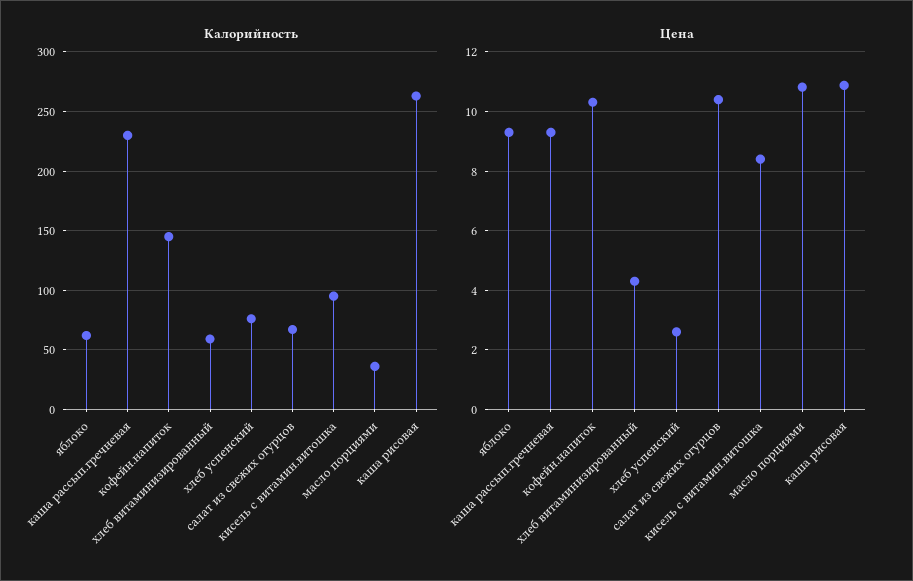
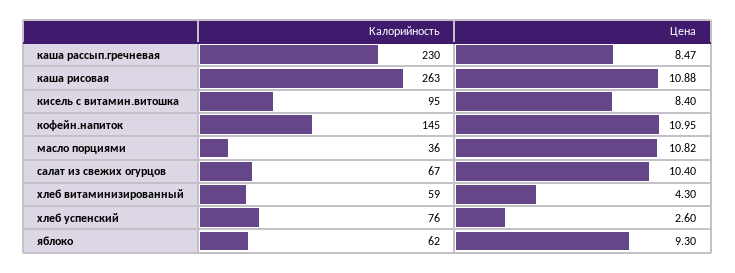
  {
    "Калорийность": {
      "яблоко": 62,
      "каша рассып.гречневая": 230,
      "кофейн.напиток": 145,
      "хлеб витаминизированный": 59,
      "хлеб успенский": 76,
      "салат из свежих огурцов": 67,
      "кисель с витамин.витошка": 95,
      "масло порциями": 36,
      "каша рисовая": 263
    },
    "Цена": {
      "яблоко": 9.3,
-     "каша рассып.гречневая": 9.25,
+     "каша рассып.гречневая": 8.47,
-     "кофейн.напиток": 10.25,
+     "кофейн.напиток": 10.95,
      "хлеб витаминизированный": 4.3,
      "хлеб успенский": 2.6,
      "салат из свежих огурцов": 10.4,
      "кисель с витамин.витошка": 8.4,
      "масло порциями": 10.82,
      "каша рисовая": 10.88
    }
  }

